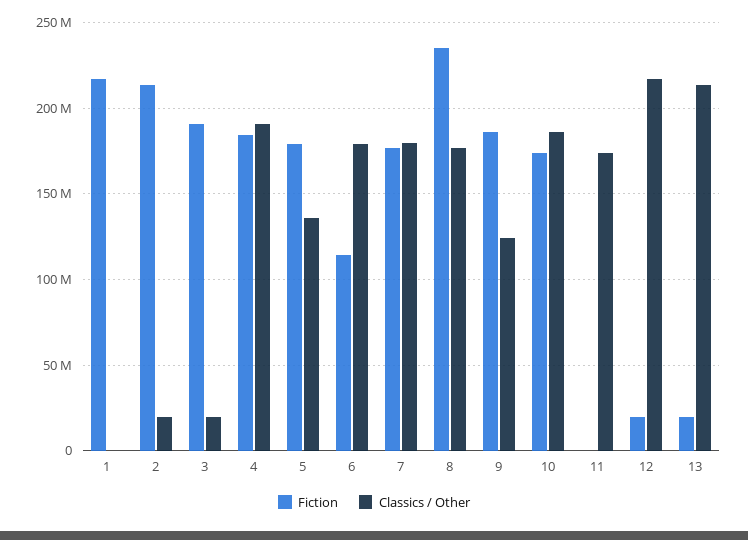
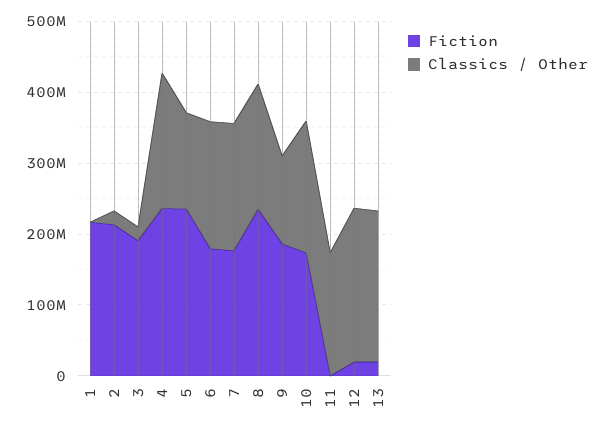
  {
    "Fiction": {
      "1": 215000000,
      "2": 215000000,
      "3": 190000000,
-     "4": 185000000,
+     "4": 240000000,
-     "5": 180000000,
+     "5": 240000000,
-     "6": 115000000,
+     "6": 180000000,
      "7": 175000000,
      "8": 235000000,
      "9": 185000000,
      "10": 175000000,
      "11": 0,
      "12": 20000000,
      "13": 20000000
    },
    "Classics / Other": {
      "1": 0,
      "2": 20000000,
      "3": 20000000,
      "4": 190000000,
      "5": 135000000,
      "6": 180000000,
      "7": 180000000,
      "8": 175000000,
      "9": 125000000,
      "10": 185000000,
      "11": 175000000,
      "12": 215000000,
      "13": 215000000
    }
  }

